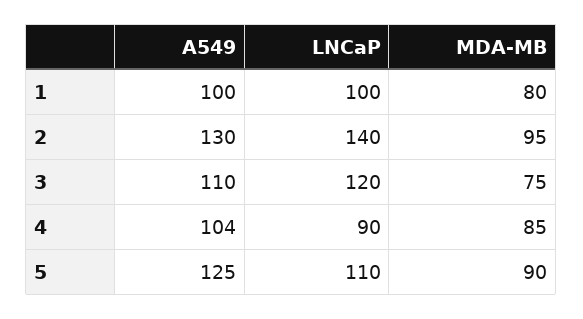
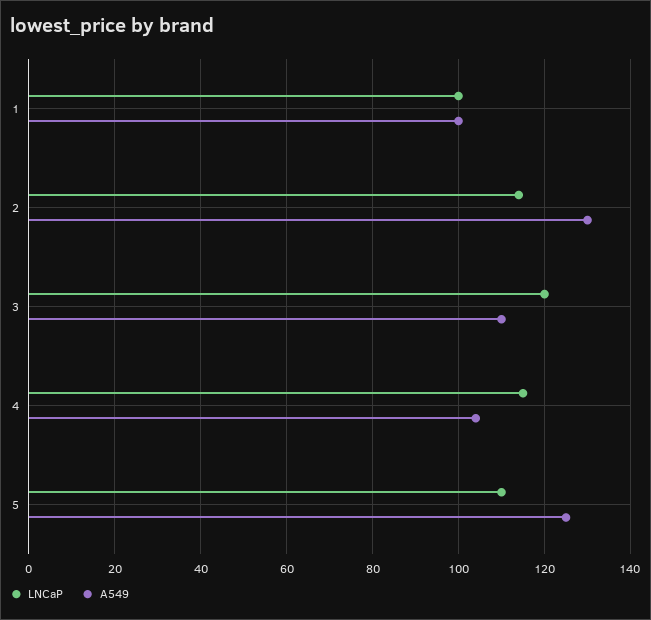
  {
    "A549": {
      "1": 100,
      "2": 130,
      "3": 110,
      "4": 104,
      "5": 125
    },
    "LNCaP": {
      "1": 100,
-     "2": 140,
+     "2": 115,
      "3": 120,
-     "4": 90,
+     "4": 115,
      "5": 110
-   },
+   }
-   "MDA-MB": {
-     "1": 80,
-     "2": 95,
-     "3": 75,
-     "4": 85,
-     "5": 90
-   }
  }

